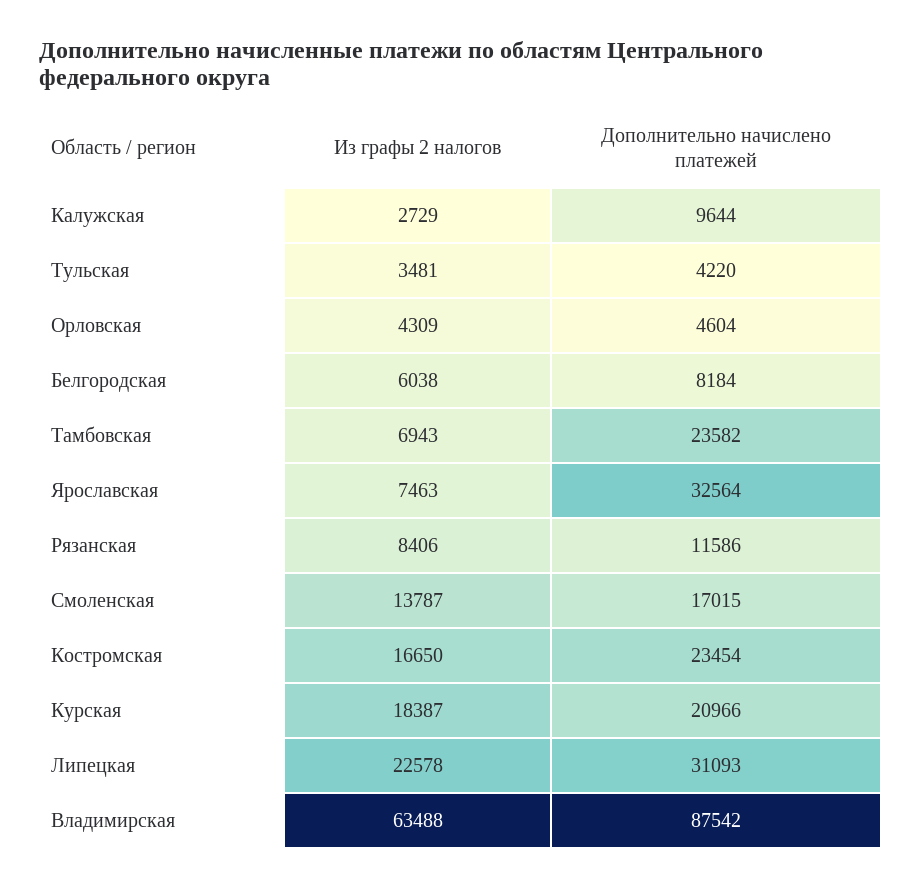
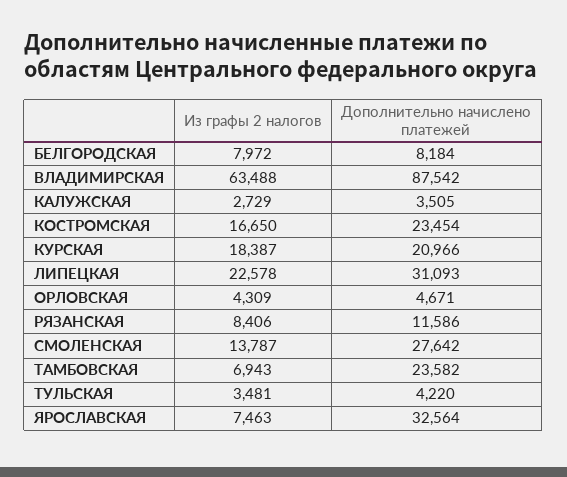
  {
    "Из графы 2 налогов": {
      "Калужская": 2729,
      "Тульская": 3481,
      "Орловская": 4309,
-     "Белгородская": 6038,
+     "Белгородская": 7972,
      "Тамбовская": 6943,
      "Ярославская": 7463,
      "Рязанская": 8406,
      "Смоленская": 13787,
      "Костромская": 16650,
      "Курская": 18387,
      "Липецкая": 22578,
      "Владимирская": 63488
    },
    "Дополнительно начислено платежей": {
-     "Калужская": 9644,
+     "Калужская": 3505,
      "Тульская": 4220,
-     "Орловская": 4604,
+     "Орловская": 4671,
      "Белгородская": 8184,
      "Тамбовская": 23582,
      "Ярославская": 32564,
      "Рязанская": 11586,
-     "Смоленская": 17015,
+     "Смоленская": 27642,
      "Костромская": 23454,
      "Курская": 20966,
      "Липецкая": 31093,
      "Владимирская": 87542
    }
  }

